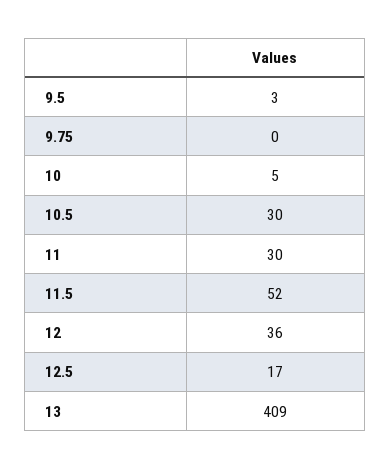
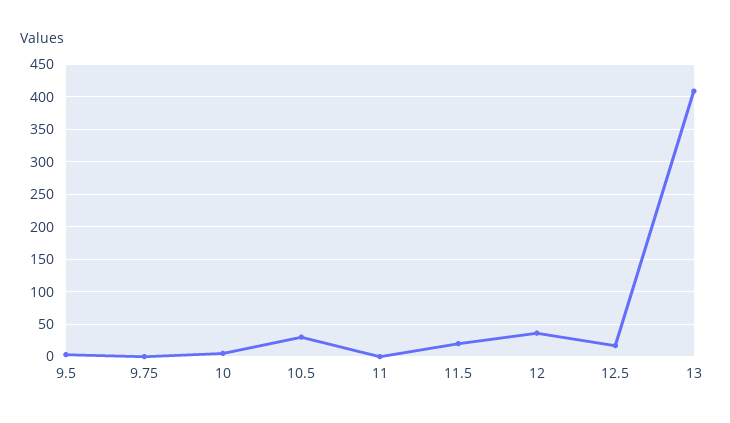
  {
    "9.5": 3,
    "9.75": 0,
    "10": 5,
    "10.5": 30,
-   "11": 30,
+   "11": 0,
-   "11.5": 52,
+   "11.5": 20,
    "12": 36,
    "12.5": 17,
    "13": 409
  }

